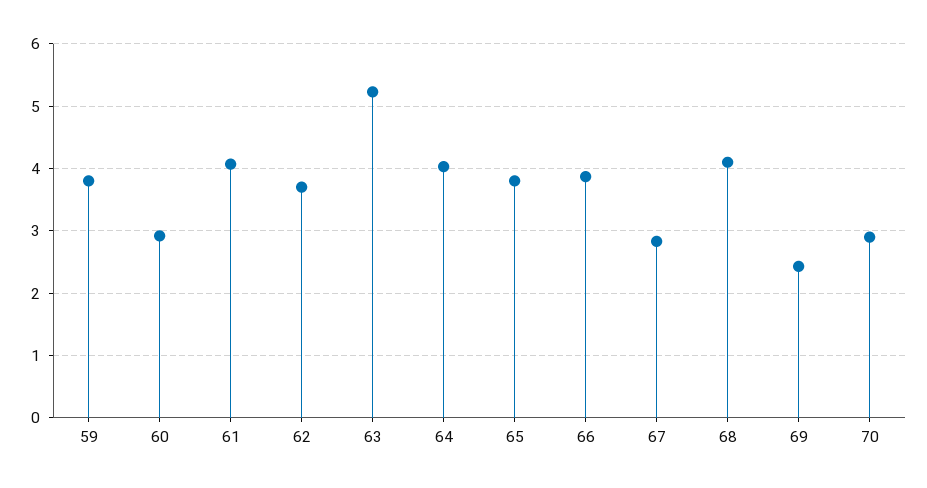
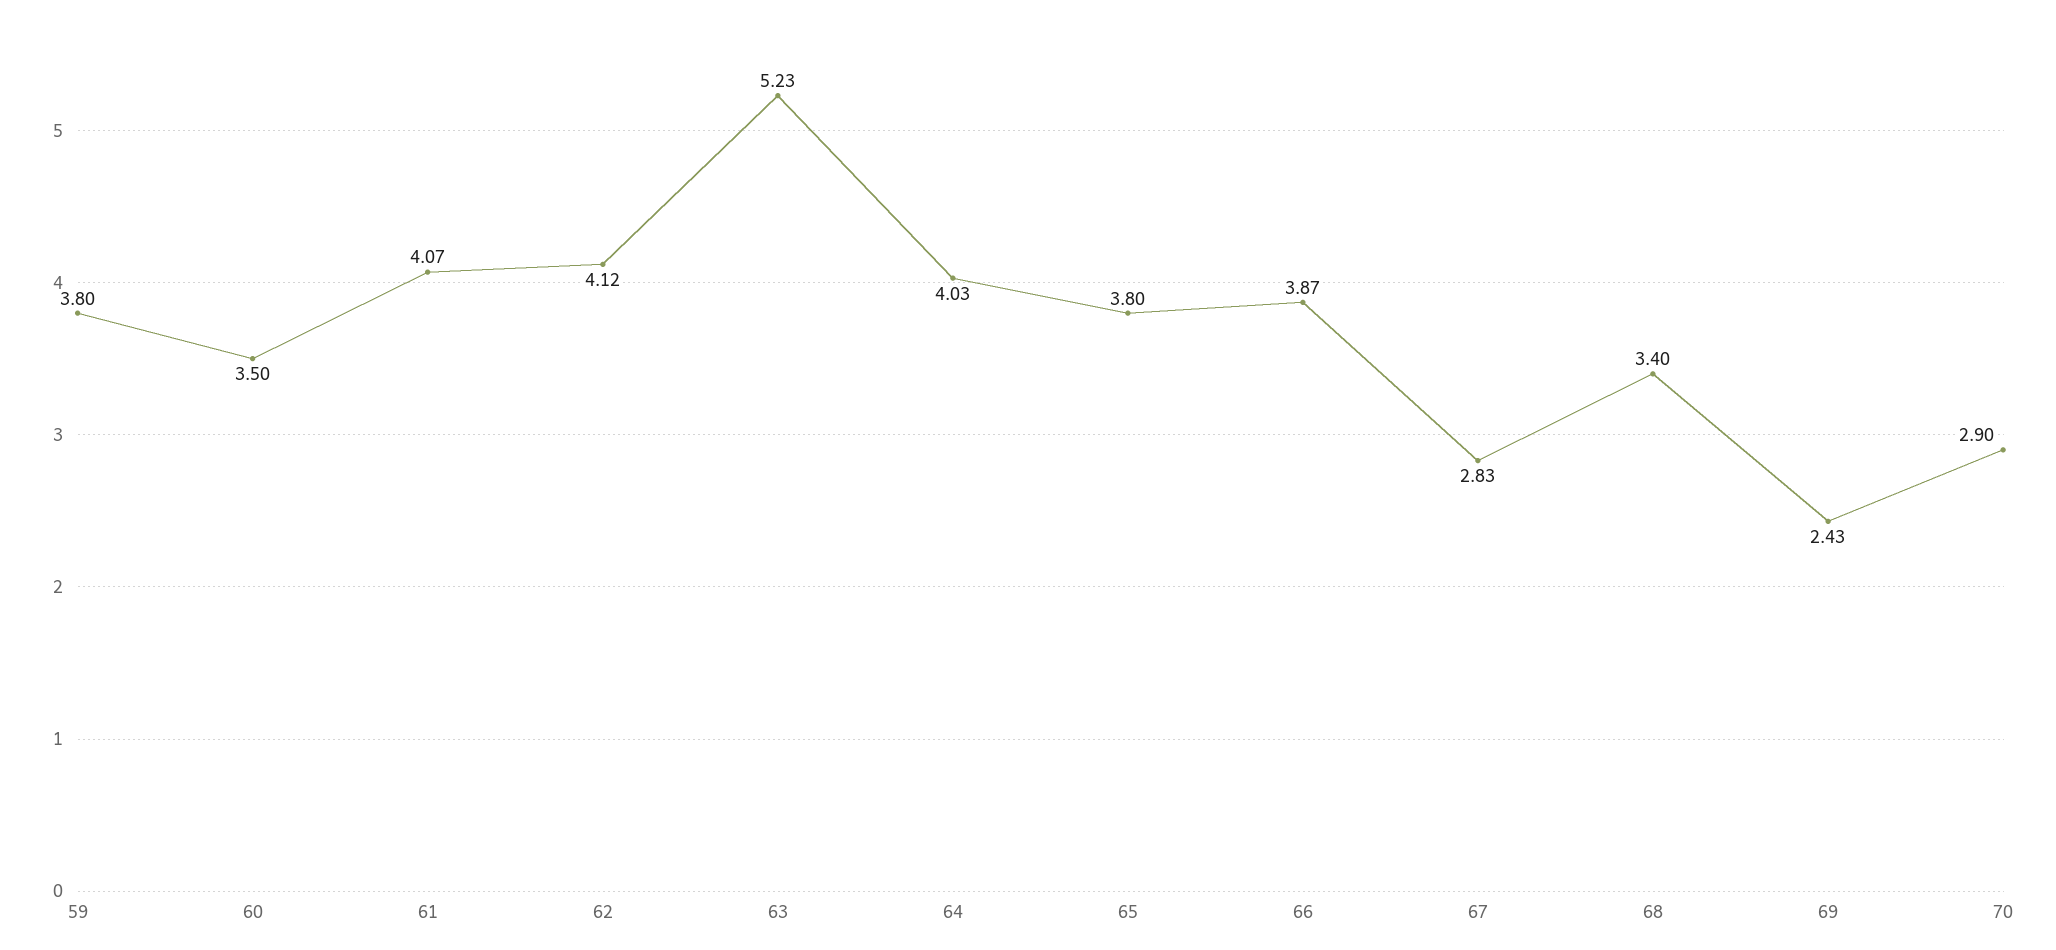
  {
    "59": 3.8,
-   "60": 2.9,
+   "60": 3.5,
    "61": 4.07,
-   "62": 3.7,
+   "62": 4.12,
    "63": 5.23,
    "64": 4.03,
    "65": 3.8,
    "66": 3.87,
    "67": 2.83,
-   "68": 4.1,
+   "68": 3.4,
    "69": 2.43,
    "70": 2.9
  }

